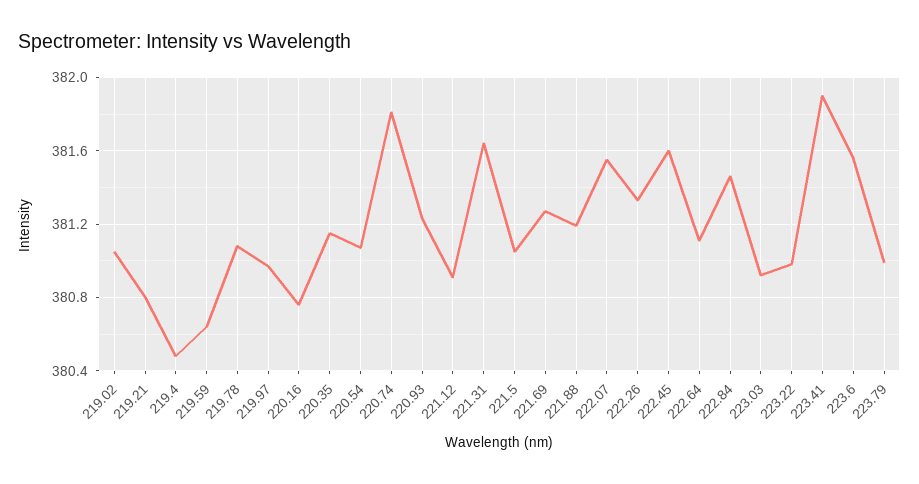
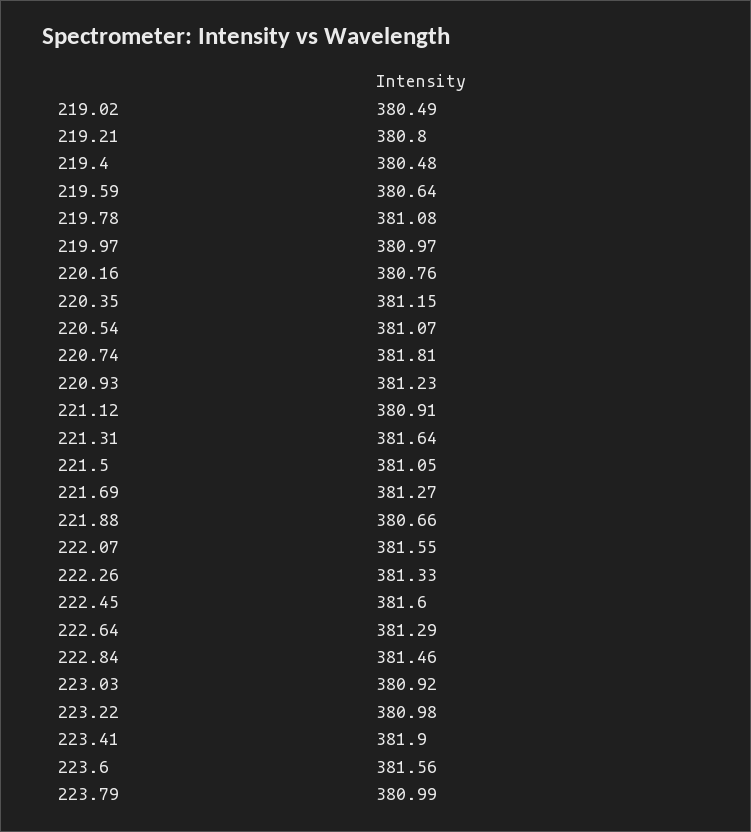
  {
-   "219.02": 381.05,
+   "219.02": 380.49,
    "219.21": 380.8,
    "219.4": 380.48,
    "219.59": 380.64,
    "219.78": 381.08,
    "219.97": 380.97,
    "220.16": 380.76,
    "220.35": 381.15,
    "220.54": 381.07,
    "220.74": 381.81,
    "220.93": 381.23,
    "221.12": 380.91,
    "221.31": 381.64,
    "221.5": 381.05,
    "221.69": 381.27,
-   "221.88": 381.2,
+   "221.88": 380.66,
    "222.07": 381.55,
    "222.26": 381.33,
    "222.45": 381.6,
-   "222.64": 381.1,
+   "222.64": 381.29,
    "222.84": 381.46,
    "223.03": 380.92,
    "223.22": 380.98,
    "223.41": 381.9,
    "223.6": 381.56,
    "223.79": 380.99
  }

